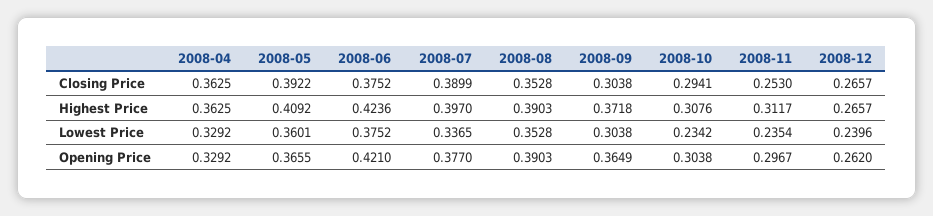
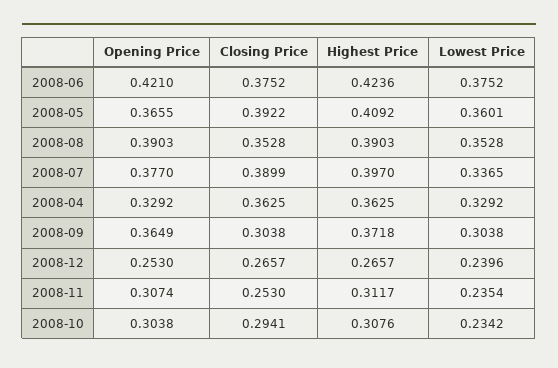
  {
    "2008-04": {
      "Closing Price": 0.3625,
      "Highest Price": 0.3625,
      "Lowest Price": 0.3292,
      "Opening Price": 0.3292
    },
    "2008-05": {
      "Closing Price": 0.3922,
      "Highest Price": 0.4092,
      "Lowest Price": 0.3601,
      "Opening Price": 0.3655
    },
    "2008-06": {
      "Closing Price": 0.3752,
      "Highest Price": 0.4236,
      "Lowest Price": 0.3752,
      "Opening Price": 0.421
    },
    "2008-07": {
      "Closing Price": 0.3899,
      "Highest Price": 0.397,
      "Lowest Price": 0.3365,
      "Opening Price": 0.377
    },
    "2008-08": {
      "Closing Price": 0.3528,
      "Highest Price": 0.3903,
      "Lowest Price": 0.3528,
      "Opening Price": 0.3903
    },
    "2008-09": {
      "Closing Price": 0.3038,
      "Highest Price": 0.3718,
      "Lowest Price": 0.3038,
      "Opening Price": 0.3649
    },
    "2008-10": {
      "Closing Price": 0.2941,
      "Highest Price": 0.3076,
      "Lowest Price": 0.2342,
      "Opening Price": 0.3038
    },
    "2008-11": {
      "Closing Price": 0.253,
      "Highest Price": 0.3117,
      "Lowest Price": 0.2354,
-     "Opening Price": 0.2967
+     "Opening Price": 0.3074
    },
    "2008-12": {
      "Closing Price": 0.2657,
      "Highest Price": 0.2657,
      "Lowest Price": 0.2396,
-     "Opening Price": 0.262
+     "Opening Price": 0.253
    }
  }

